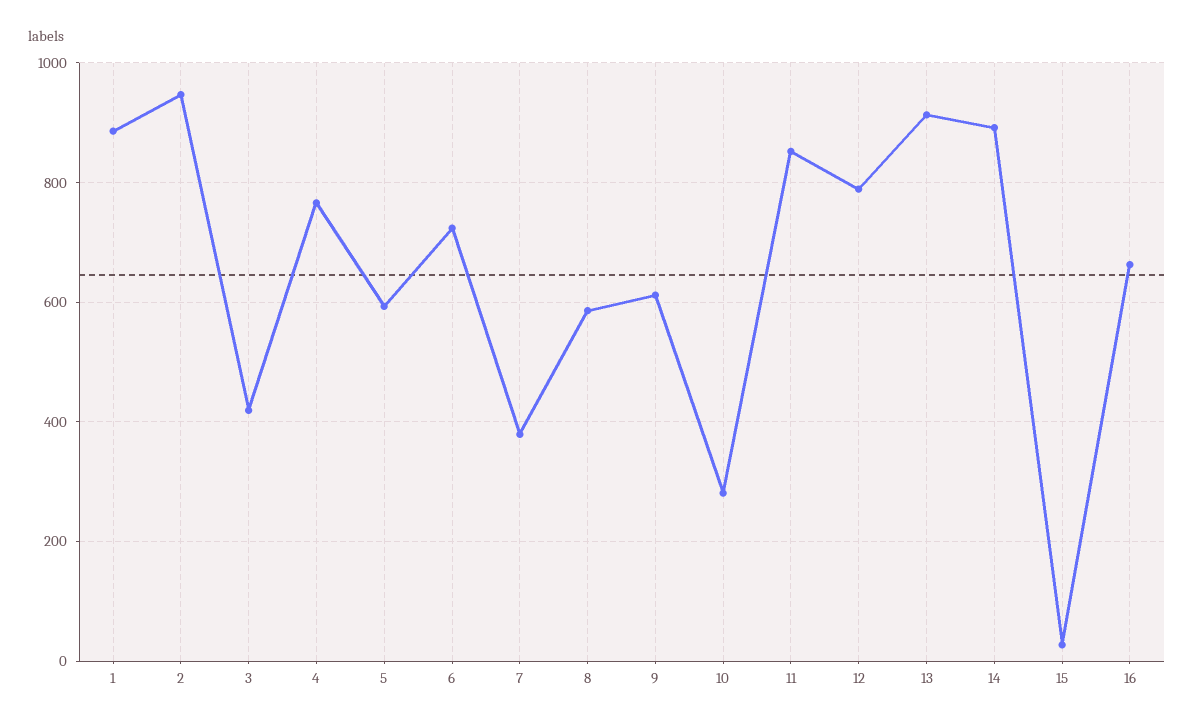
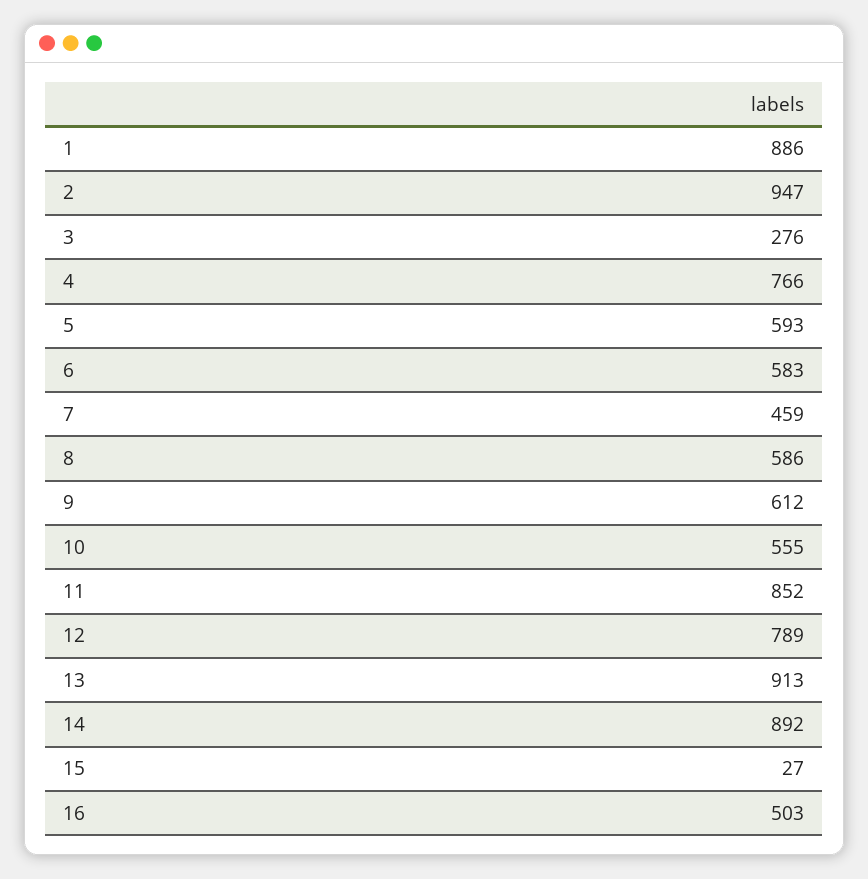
  {
    "1": 886,
    "2": 947,
-   "3": 420,
+   "3": 276,
    "4": 766,
    "5": 593,
-   "6": 720,
+   "6": 583,
-   "7": 380,
+   "7": 459,
    "8": 586,
    "9": 612,
-   "10": 280,
+   "10": 555,
    "11": 852,
    "12": 789,
    "13": 913,
    "14": 892,
    "15": 27,
-   "16": 660
+   "16": 503
  }

